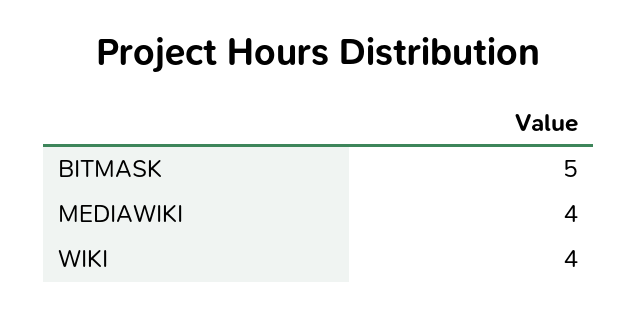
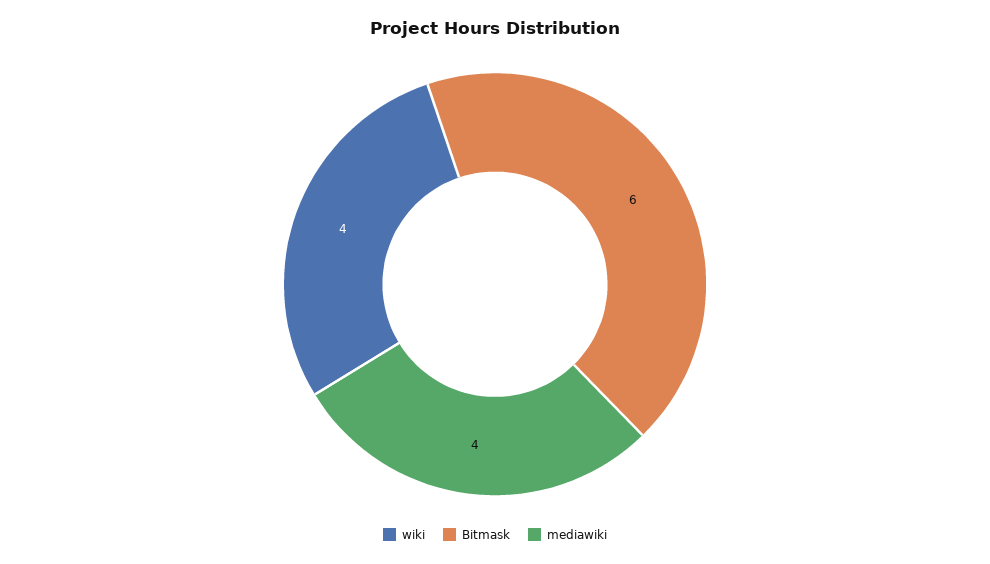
  {
-   "BITMASK": 5,
+   "BITMASK": 6,
    "MEDIAWIKI": 4,
    "WIKI": 4
  }

